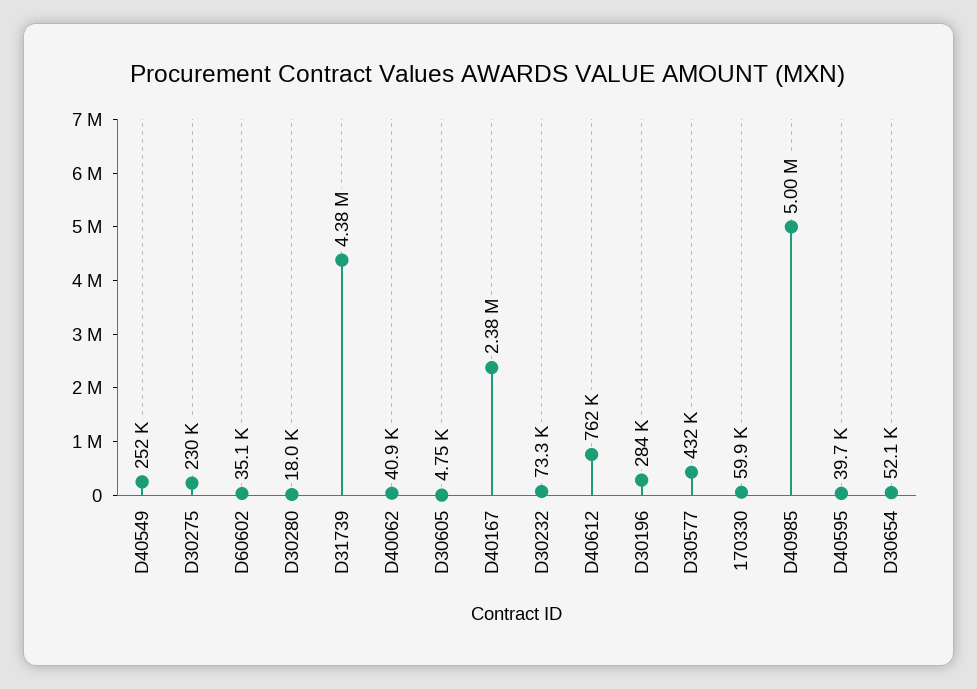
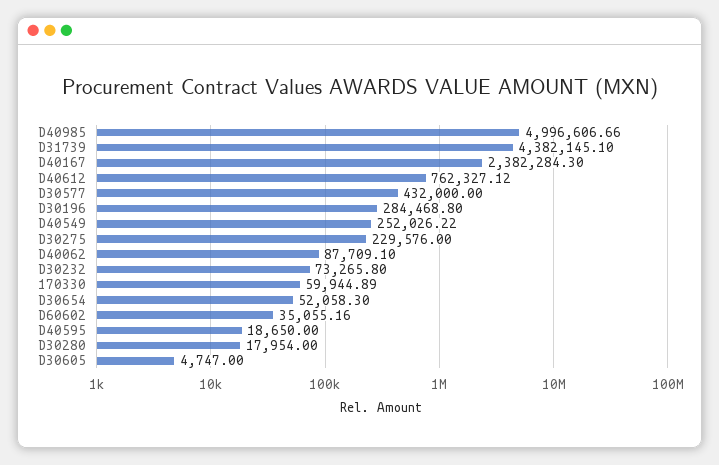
  {
    "D40549": 252026.22,
    "D30275": 229576,
    "D60602": 35055.16,
    "D30280": 17954,
    "D31739": 4382145.1,
-   "D40062": 40900,
+   "D40062": 87709.1,
    "D30605": 4747,
    "D40167": 2382284.3,
    "D30232": 73265.8,
    "D40612": 762327.12,
    "D30196": 284468.8,
    "D30577": 432000,
    "170330": 59944.89,
    "D40985": 4996606.66,
-   "D40595": 39700,
+   "D40595": 18650,
    "D30654": 52058.3
  }

